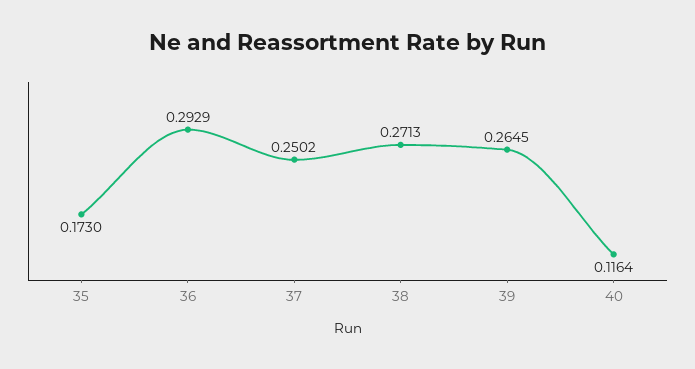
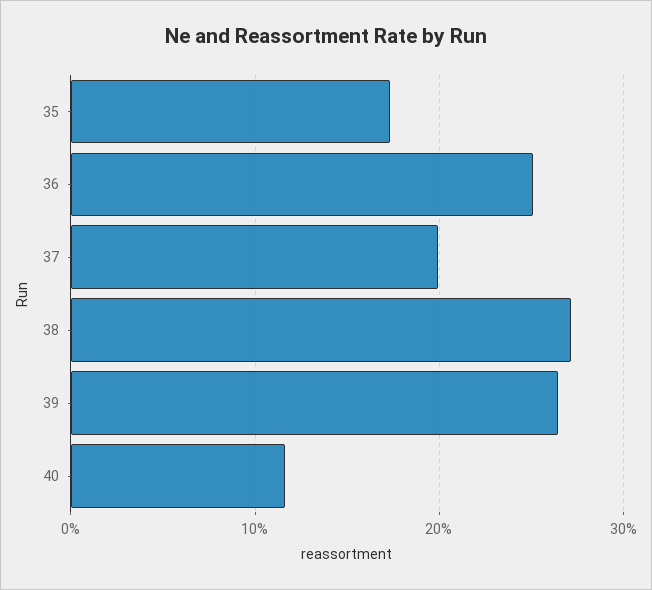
  {
    "35": 0.173,
-   "36": 0.2929,
+   "36": 0.25,
-   "37": 0.2502,
+   "37": 0.2,
    "38": 0.2713,
    "39": 0.2645,
    "40": 0.1164
  }

